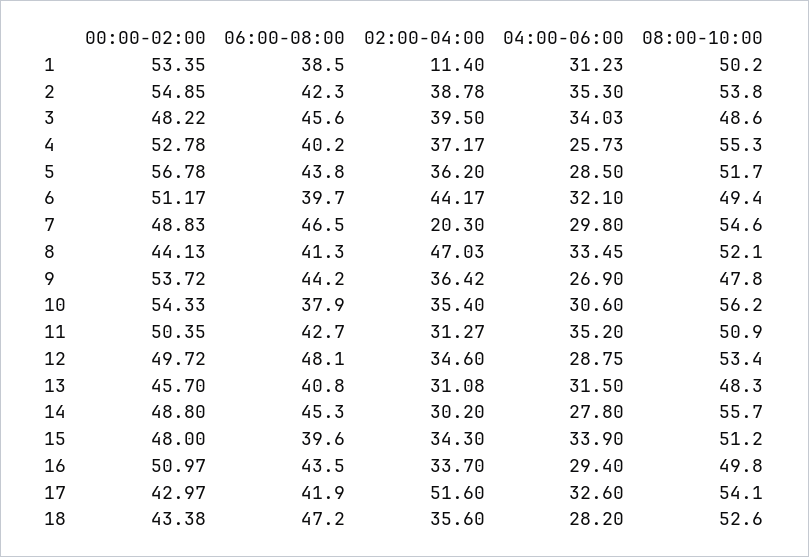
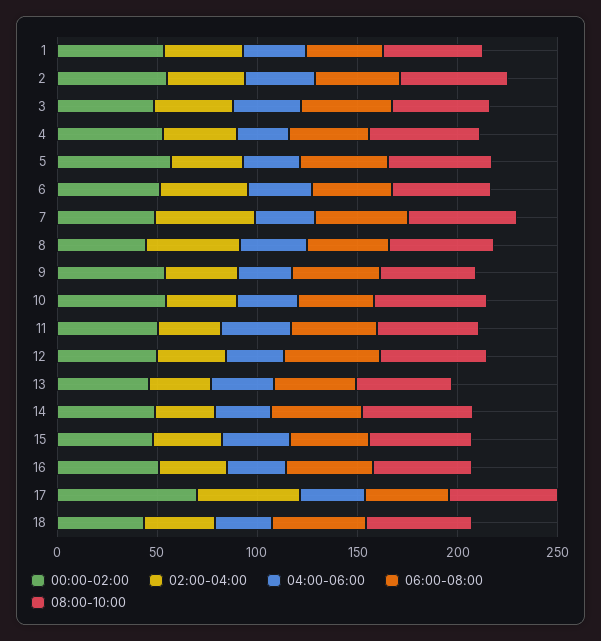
  {
    "00:00-02:00": {
      "1": 53.35,
      "2": 54.85,
      "3": 48.22,
      "4": 52.78,
      "5": 56.78,
      "6": 51.17,
      "7": 48.83,
      "8": 44.13,
      "9": 53.72,
      "10": 54.33,
      "11": 50.35,
      "12": 49.72,
      "13": 45.7,
      "14": 48.8,
      "15": 48,
      "16": 50.97,
-     "17": 42.97,
+     "17": 70,
      "18": 43.38
    },
    "06:00-08:00": {
      "1": 38.5,
      "2": 42.3,
      "3": 45.6,
      "4": 40.2,
      "5": 43.8,
      "6": 39.7,
      "7": 46.5,
      "8": 41.3,
      "9": 44.2,
      "10": 37.9,
      "11": 42.7,
      "12": 48.1,
      "13": 40.8,
      "14": 45.3,
      "15": 39.6,
      "16": 43.5,
      "17": 41.9,
      "18": 47.2
    },
    "02:00-04:00": {
-     "1": 11.4,
+     "1": 40,
      "2": 38.78,
      "3": 39.5,
      "4": 37.17,
      "5": 36.2,
      "6": 44.17,
-     "7": 20.3,
+     "7": 50,
      "8": 47.03,
      "9": 36.42,
      "10": 35.4,
      "11": 31.27,
      "12": 34.6,
      "13": 31.08,
      "14": 30.2,
      "15": 34.3,
      "16": 33.7,
      "17": 51.6,
      "18": 35.6
    },
    "04:00-06:00": {
      "1": 31.23,
      "2": 35.3,
      "3": 34.03,
      "4": 25.73,
      "5": 28.5,
      "6": 32.1,
      "7": 29.8,
      "8": 33.45,
      "9": 26.9,
      "10": 30.6,
      "11": 35.2,
      "12": 28.75,
      "13": 31.5,
      "14": 27.8,
      "15": 33.9,
      "16": 29.4,
      "17": 32.6,
      "18": 28.2
    },
    "08:00-10:00": {
      "1": 50.2,
      "2": 53.8,
      "3": 48.6,
      "4": 55.3,
      "5": 51.7,
      "6": 49.4,
      "7": 54.6,
      "8": 52.1,
      "9": 47.8,
      "10": 56.2,
      "11": 50.9,
      "12": 53.4,
      "13": 48.3,
      "14": 55.7,
      "15": 51.2,
      "16": 49.8,
      "17": 54.1,
      "18": 52.6
    }
  }

